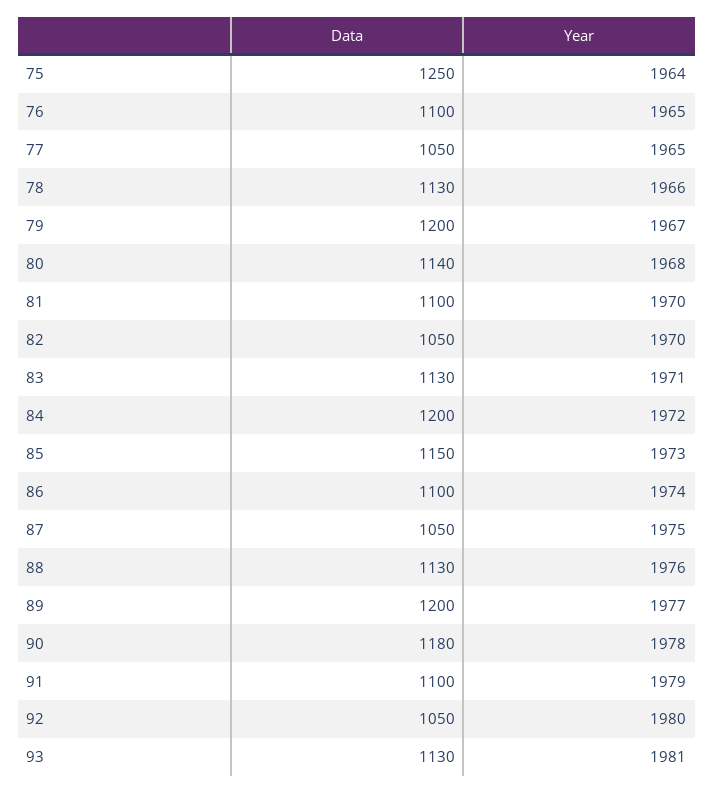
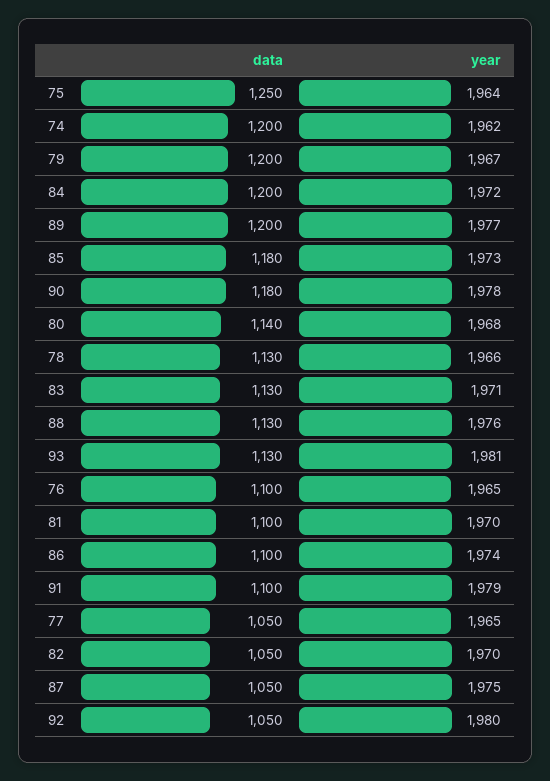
  {
    "Data": {
      "75": 1250,
      "76": 1100,
      "77": 1050,
      "78": 1130,
      "79": 1200,
      "80": 1140,
      "81": 1100,
      "82": 1050,
      "83": 1130,
      "84": 1200,
-     "85": 1150,
+     "85": 1180,
      "86": 1100,
      "87": 1050,
      "88": 1130,
      "89": 1200,
      "90": 1180,
      "91": 1100,
      "92": 1050,
-     "93": 1130
+     "93": 1130,
+     "74": 1200
    },
    "Year": {
      "75": 1964,
      "76": 1965,
      "77": 1965,
      "78": 1966,
      "79": 1967,
      "80": 1968,
      "81": 1970,
      "82": 1970,
      "83": 1971,
      "84": 1972,
      "85": 1973,
      "86": 1974,
      "87": 1975,
      "88": 1976,
      "89": 1977,
      "90": 1978,
      "91": 1979,
      "92": 1980,
-     "93": 1981
+     "93": 1981,
+     "74": 1962
    }
  }

